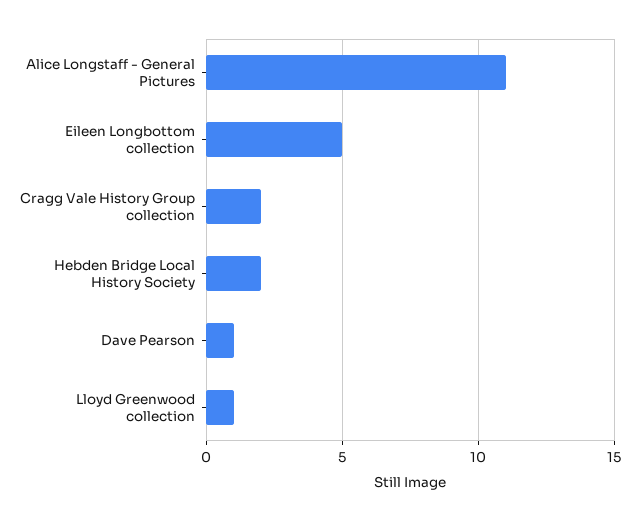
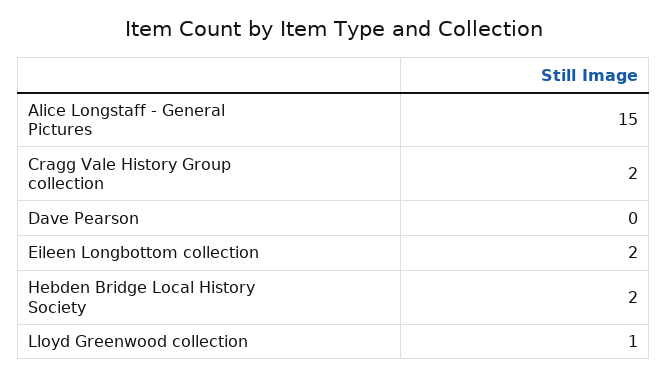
  {
-   "Alice Longstaff - General Pictures": 11,
+   "Alice Longstaff - General Pictures": 15,
-   "Eileen Longbottom collection": 5,
+   "Eileen Longbottom collection": 2,
    "Cragg Vale History Group collection": 2,
    "Hebden Bridge Local History Society": 2,
-   "Dave Pearson": 1,
+   "Dave Pearson": 0,
    "Lloyd Greenwood collection": 1
  }

